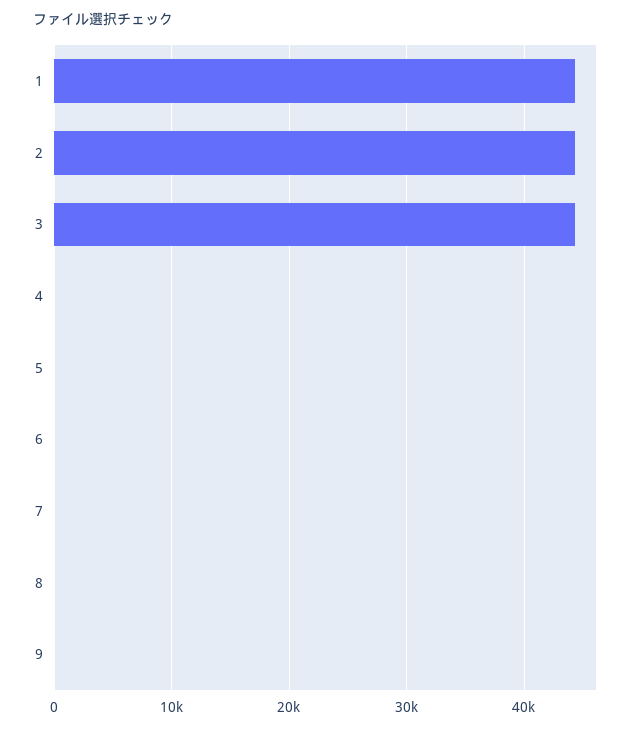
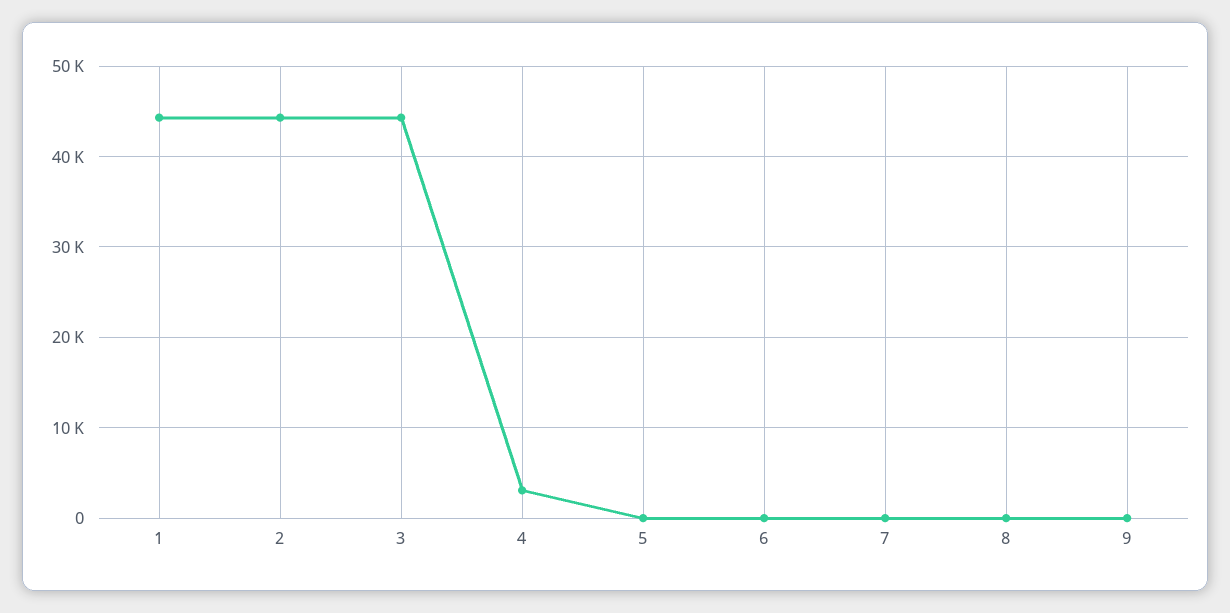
  {
    "1": 44000,
    "2": 44000,
    "3": 44000,
-   "4": 0,
+   "4": 3000,
    "5": 0,
    "6": 0,
    "7": 0,
    "8": 0,
    "9": 0
  }

